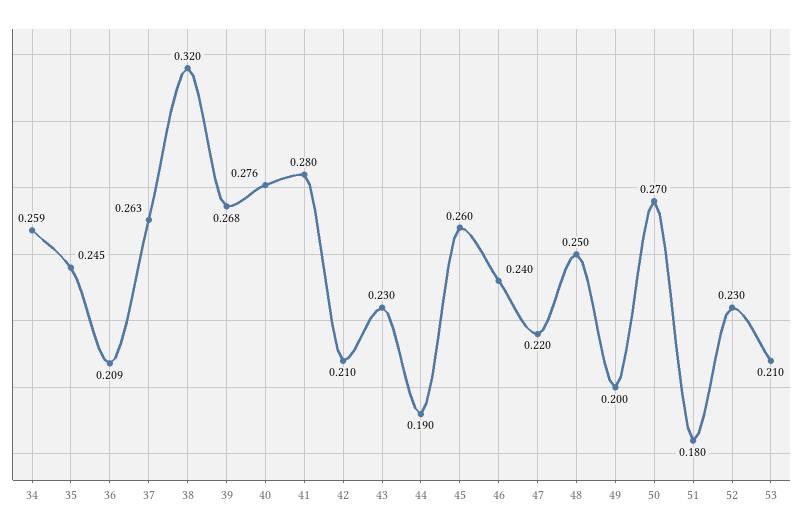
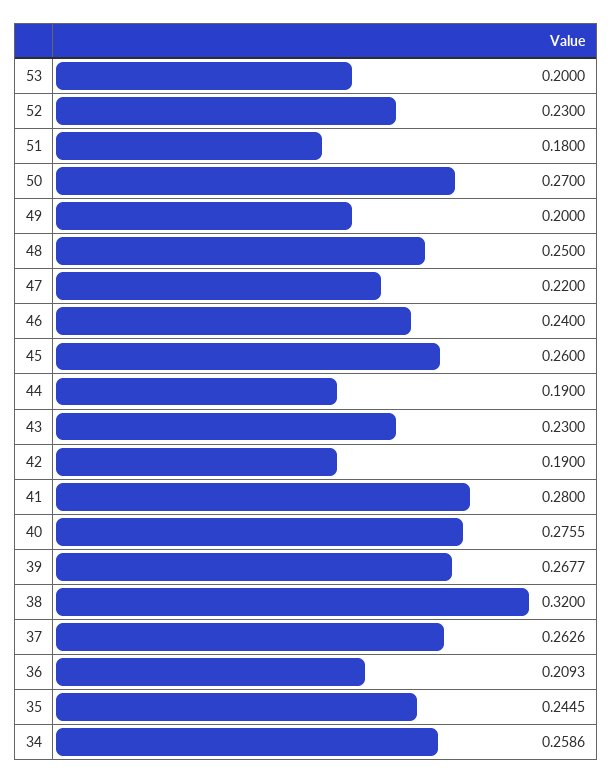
  {
    "34": 0.2586,
    "35": 0.2445,
    "36": 0.2093,
    "37": 0.2626,
    "38": 0.32,
    "39": 0.2677,
    "40": 0.2755,
    "41": 0.28,
-   "42": 0.21,
+   "42": 0.19,
    "43": 0.23,
    "44": 0.19,
    "45": 0.26,
    "46": 0.24,
    "47": 0.22,
    "48": 0.25,
    "49": 0.2,
    "50": 0.27,
    "51": 0.18,
    "52": 0.23,
-   "53": 0.21
+   "53": 0.2
  }

